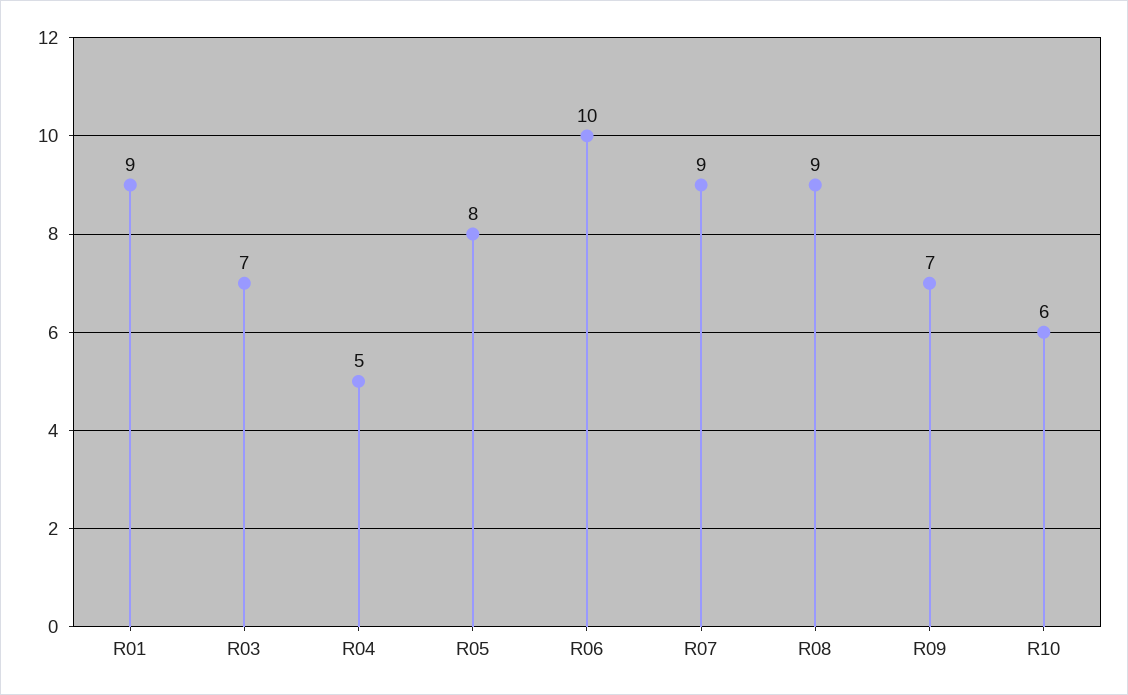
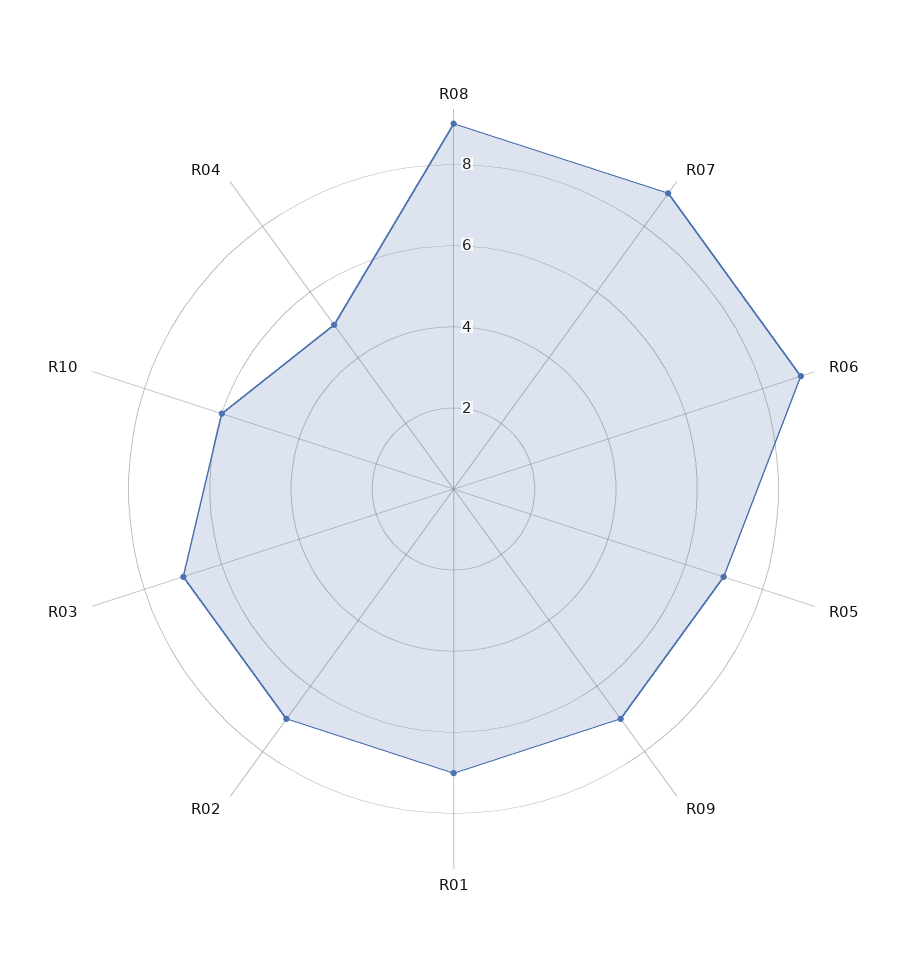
  {
-   "R01": 9,
+   "R01": 7,
    "R03": 7,
    "R04": 5,
-   "R05": 8,
+   "R05": 7,
-   "R06": 10,
+   "R06": 9,
    "R07": 9,
    "R08": 9,
    "R09": 7,
-   "R10": 6
+   "R10": 6,
+   "R02": 7
  }

